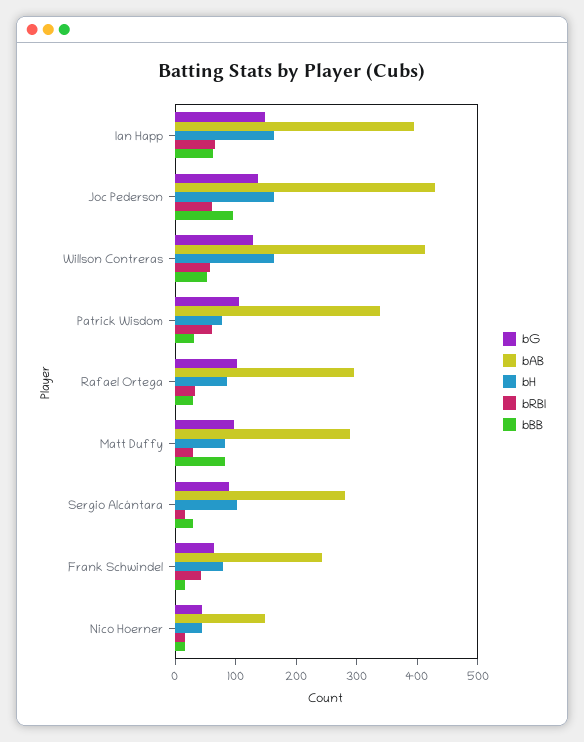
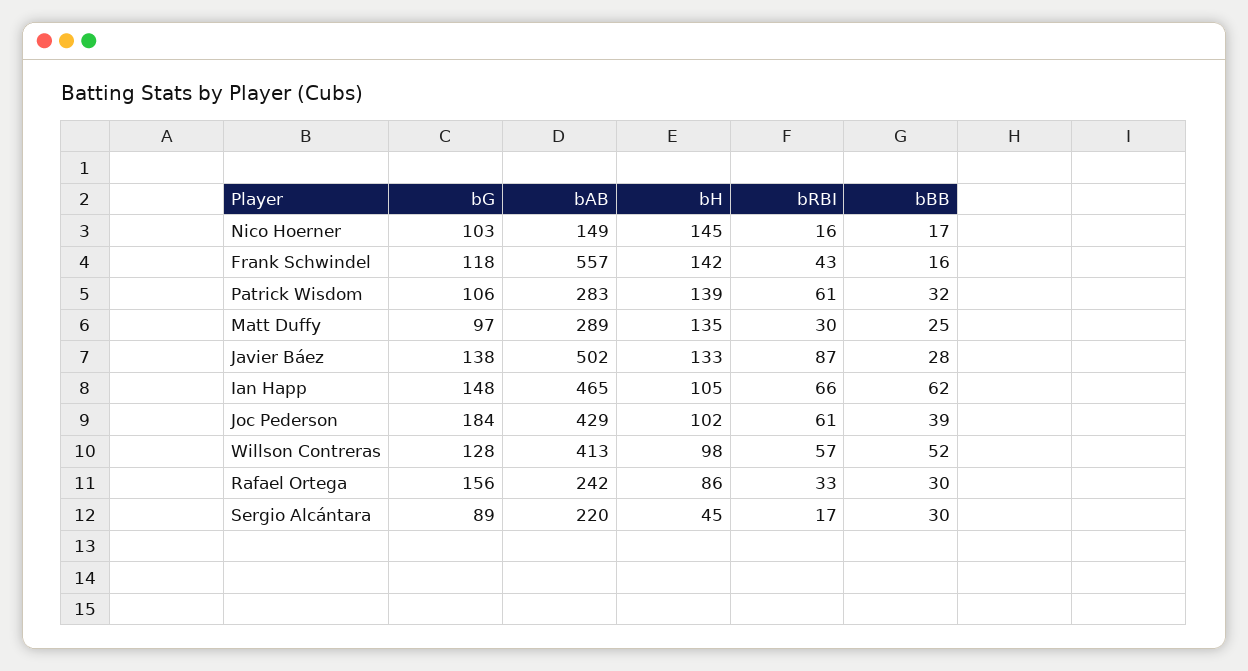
  {
    "bG": {
      "Ian Happ": 148,
-     "Joc Pederson": 140,
+     "Joc Pederson": 184,
      "Willson Contreras": 128,
      "Patrick Wisdom": 106,
-     "Rafael Ortega": 100,
+     "Rafael Ortega": 156,
      "Matt Duffy": 97,
      "Sergio Alcántara": 89,
-     "Frank Schwindel": 60,
+     "Frank Schwindel": 118,
-     "Nico Hoerner": 40
+     "Nico Hoerner": 103,
+     "Javier Báez": 138
    },
    "bAB": {
-     "Ian Happ": 400,
+     "Ian Happ": 465,
      "Joc Pederson": 429,
      "Willson Contreras": 413,
-     "Patrick Wisdom": 340,
+     "Patrick Wisdom": 283,
-     "Rafael Ortega": 300,
+     "Rafael Ortega": 242,
      "Matt Duffy": 289,
-     "Sergio Alcántara": 280,
+     "Sergio Alcántara": 220,
-     "Frank Schwindel": 240,
+     "Frank Schwindel": 557,
-     "Nico Hoerner": 149
+     "Nico Hoerner": 149,
+     "Javier Báez": 502
    },
    "bH": {
-     "Ian Happ": 160,
+     "Ian Happ": 105,
-     "Joc Pederson": 160,
+     "Joc Pederson": 102,
-     "Willson Contreras": 160,
+     "Willson Contreras": 98,
-     "Patrick Wisdom": 80,
+     "Patrick Wisdom": 139,
      "Rafael Ortega": 86,
-     "Matt Duffy": 80,
+     "Matt Duffy": 135,
-     "Sergio Alcántara": 100,
+     "Sergio Alcántara": 45,
-     "Frank Schwindel": 80,
+     "Frank Schwindel": 142,
-     "Nico Hoerner": 40
+     "Nico Hoerner": 145,
+     "Javier Báez": 133
    },
    "bRBI": {
      "Ian Happ": 66,
      "Joc Pederson": 61,
      "Willson Contreras": 57,
      "Patrick Wisdom": 61,
      "Rafael Ortega": 33,
      "Matt Duffy": 30,
      "Sergio Alcántara": 17,
      "Frank Schwindel": 43,
-     "Nico Hoerner": 16
+     "Nico Hoerner": 16,
+     "Javier Báez": 87
    },
    "bBB": {
      "Ian Happ": 62,
-     "Joc Pederson": 100,
+     "Joc Pederson": 39,
      "Willson Contreras": 52,
      "Patrick Wisdom": 32,
      "Rafael Ortega": 30,
-     "Matt Duffy": 80,
+     "Matt Duffy": 25,
      "Sergio Alcántara": 30,
      "Frank Schwindel": 16,
-     "Nico Hoerner": 17
+     "Nico Hoerner": 17,
+     "Javier Báez": 28
    }
  }

